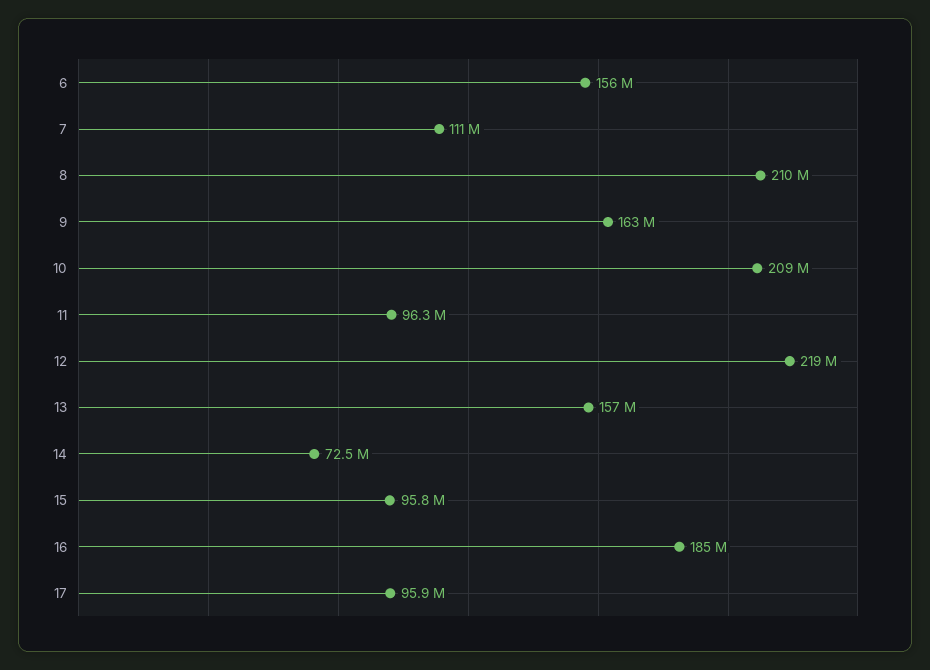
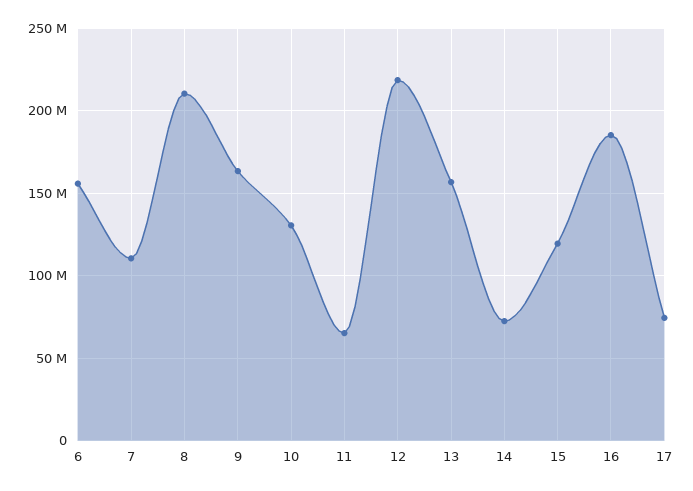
  {
    "6": 156000000,
    "7": 111000000,
    "8": 210000000,
    "9": 163000000,
-   "10": 209000000,
+   "10": 130000000,
-   "11": 96300000,
+   "11": 65000000,
    "12": 219000000,
    "13": 157000000,
    "14": 72500000,
-   "15": 95800000,
+   "15": 120000000,
    "16": 185000000,
-   "17": 95900000
+   "17": 75000000
  }

